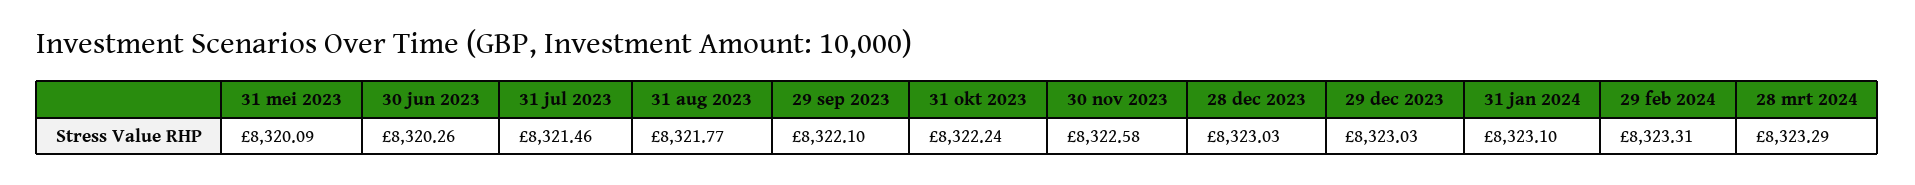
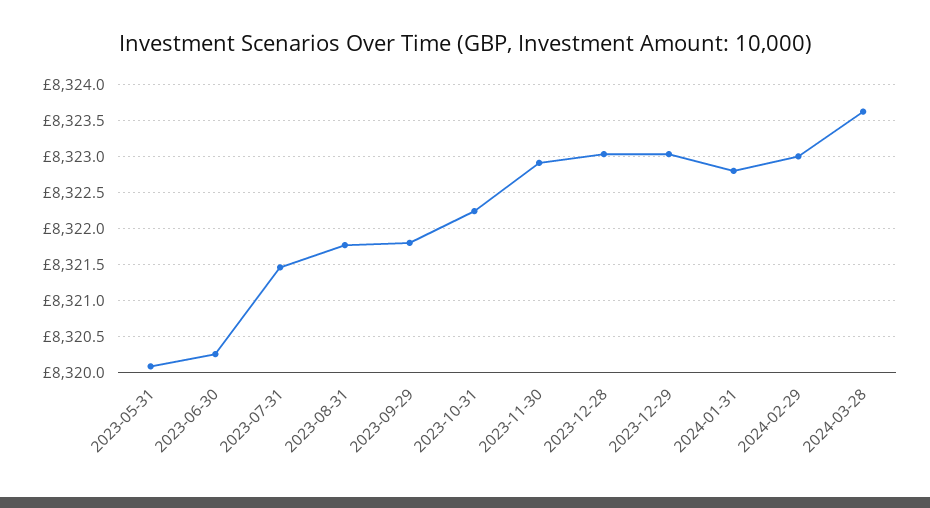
  {
    "31 mei 2023": 8320.09,
    "30 jun 2023": 8320.26,
    "31 jul 2023": 8321.46,
    "31 aug 2023": 8321.77,
-   "29 sep 2023": 8322.1,
+   "29 sep 2023": 8321.8,
    "31 okt 2023": 8322.24,
-   "30 nov 2023": 8322.58,
+   "30 nov 2023": 8322.9,
    "28 dec 2023": 8323.03,
    "29 dec 2023": 8323.03,
-   "31 jan 2024": 8323.1,
+   "31 jan 2024": 8322.8,
-   "29 feb 2024": 8323.31,
+   "29 feb 2024": 8323,
-   "28 mrt 2024": 8323.29
+   "28 mrt 2024": 8323.6
  }

